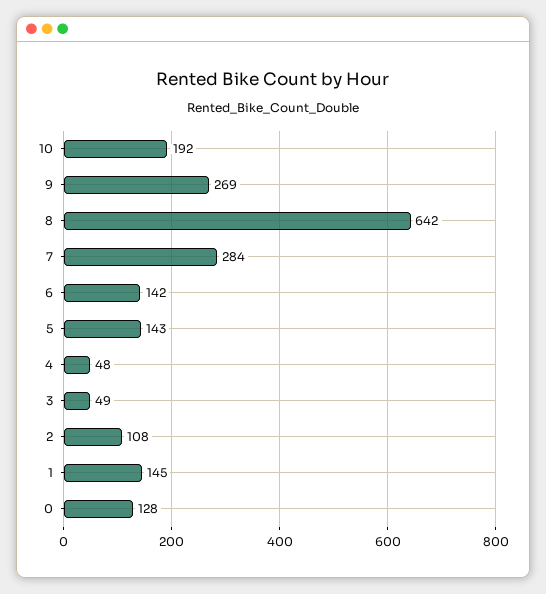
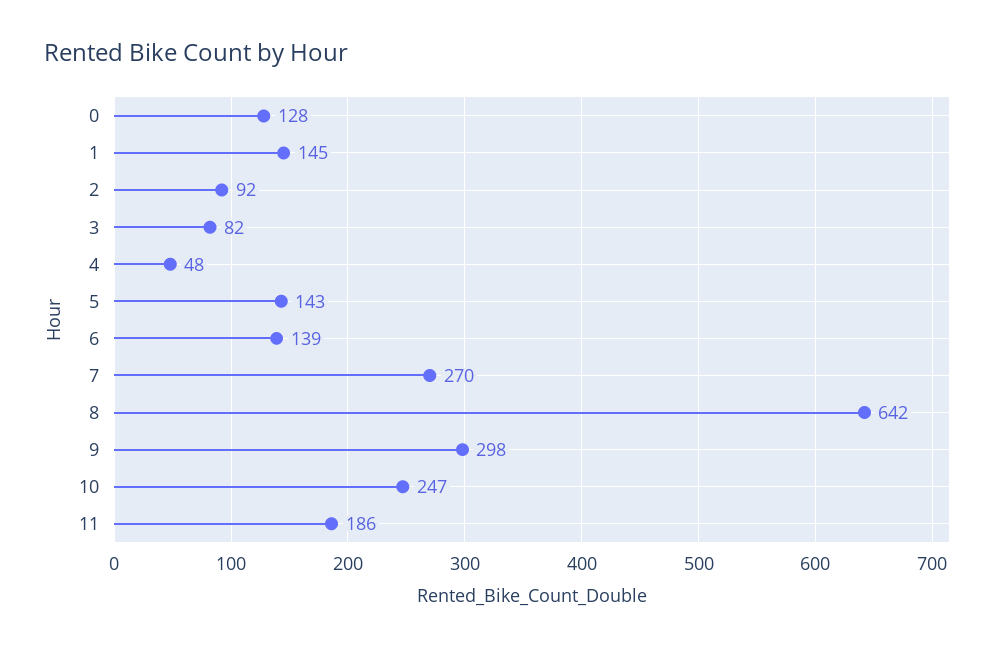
  {
-   "10": 192,
+   "10": 247,
-   "9": 269,
+   "9": 298,
    "8": 642,
-   "7": 284,
+   "7": 270,
-   "6": 142,
+   "6": 139,
    "5": 143,
    "4": 48,
-   "3": 49,
+   "3": 82,
-   "2": 108,
+   "2": 92,
    "1": 145,
-   "0": 128
+   "0": 128,
+   "11": 186
  }

